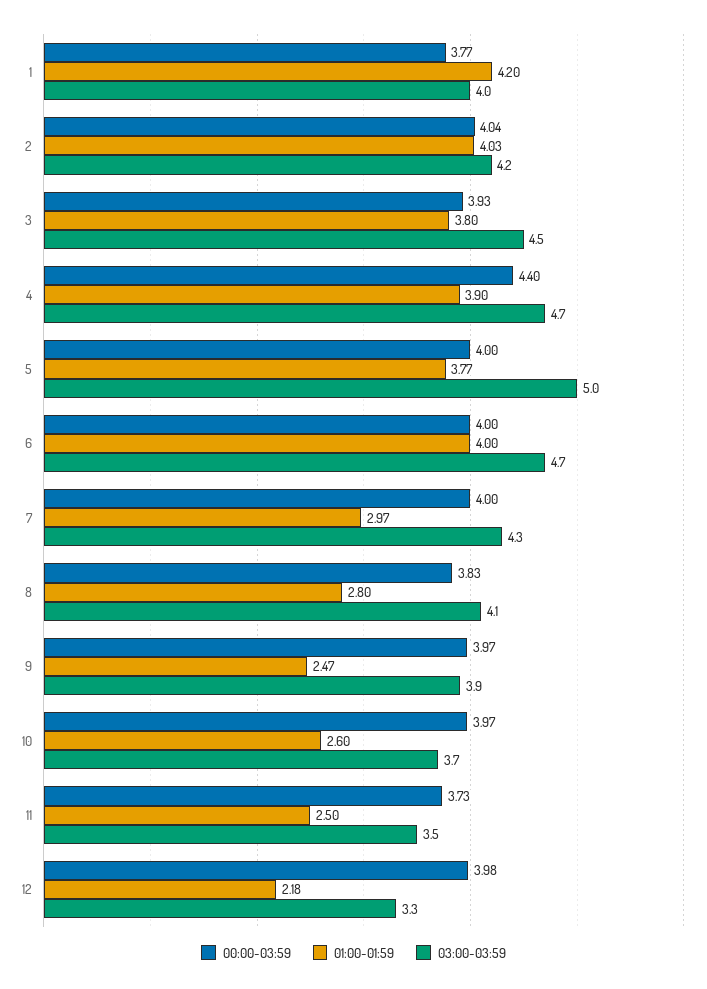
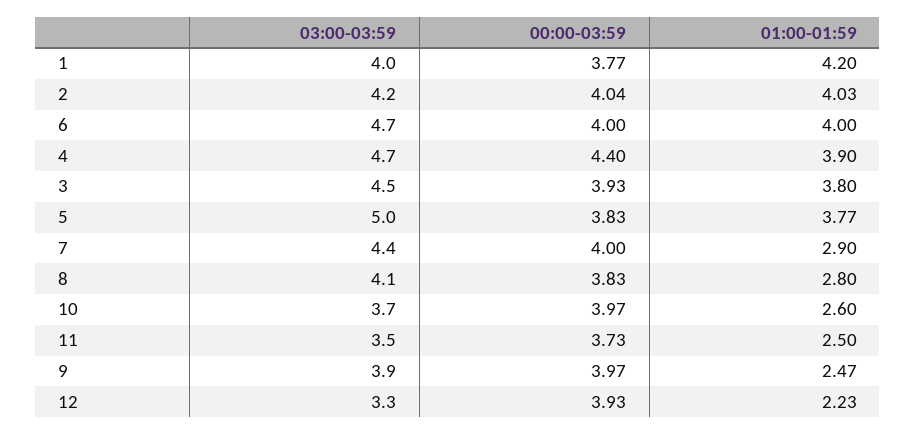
  {
    "00:00-03:59": {
      "1": 3.77,
      "2": 4.04,
      "3": 3.93,
      "4": 4.4,
-     "5": 4,
+     "5": 3.83,
      "6": 4,
      "7": 4,
      "8": 3.83,
      "9": 3.97,
      "10": 3.97,
      "11": 3.73,
-     "12": 3.98
+     "12": 3.93
    },
    "01:00-01:59": {
      "1": 4.2,
      "2": 4.03,
      "3": 3.8,
      "4": 3.9,
      "5": 3.77,
      "6": 4,
-     "7": 2.97,
+     "7": 2.9,
      "8": 2.8,
      "9": 2.47,
      "10": 2.6,
      "11": 2.5,
-     "12": 2.18
+     "12": 2.23
    },
    "03:00-03:59": {
      "1": 4,
      "2": 4.2,
      "3": 4.5,
      "4": 4.7,
      "5": 5,
      "6": 4.7,
-     "7": 4.3,
+     "7": 4.4,
      "8": 4.1,
      "9": 3.9,
      "10": 3.7,
      "11": 3.5,
      "12": 3.3
    }
  }

